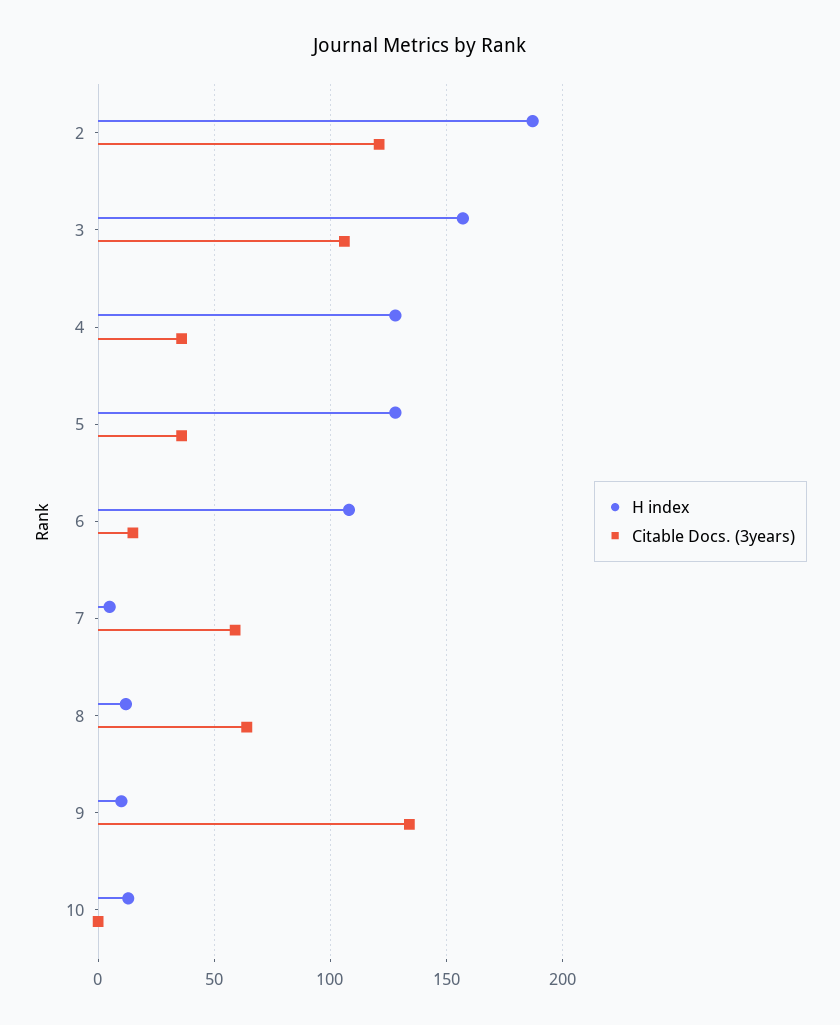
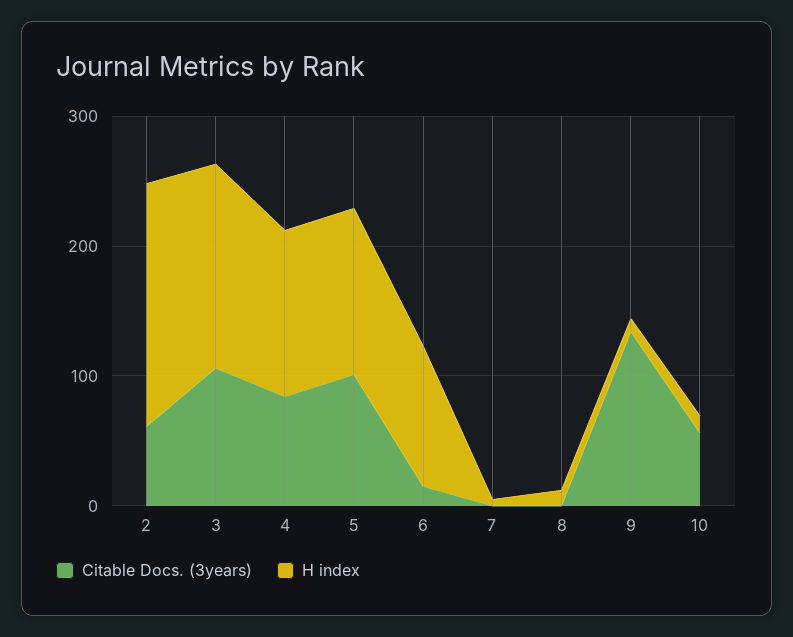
  {
    "H index": {
      "2": 185,
      "3": 155,
      "4": 130,
      "5": 130,
      "6": 110,
      "7": 5,
      "8": 10,
      "9": 10,
      "10": 15
    },
    "Citable Docs. (3years)": {
-     "2": 120,
+     "2": 60,
      "3": 105,
-     "4": 35,
+     "4": 80,
-     "5": 35,
+     "5": 100,
      "6": 15,
-     "7": 60,
+     "7": 0,
-     "8": 65,
+     "8": 0,
      "9": 135,
-     "10": 0
+     "10": 60
    }
  }

